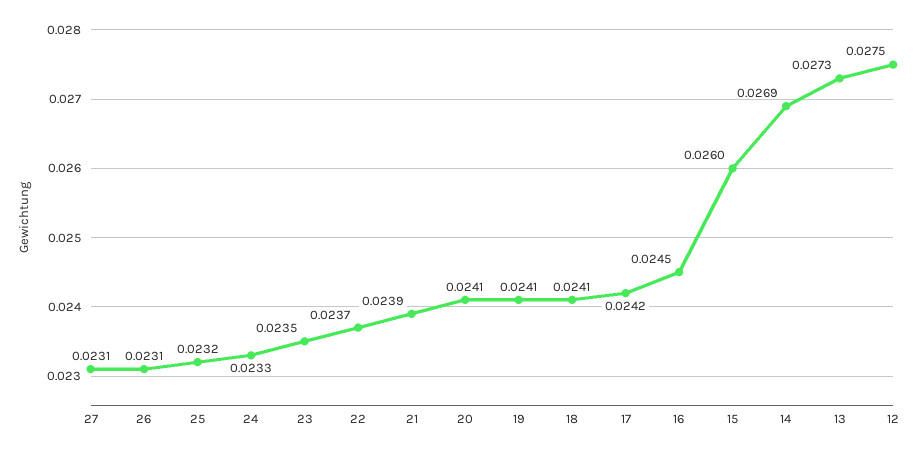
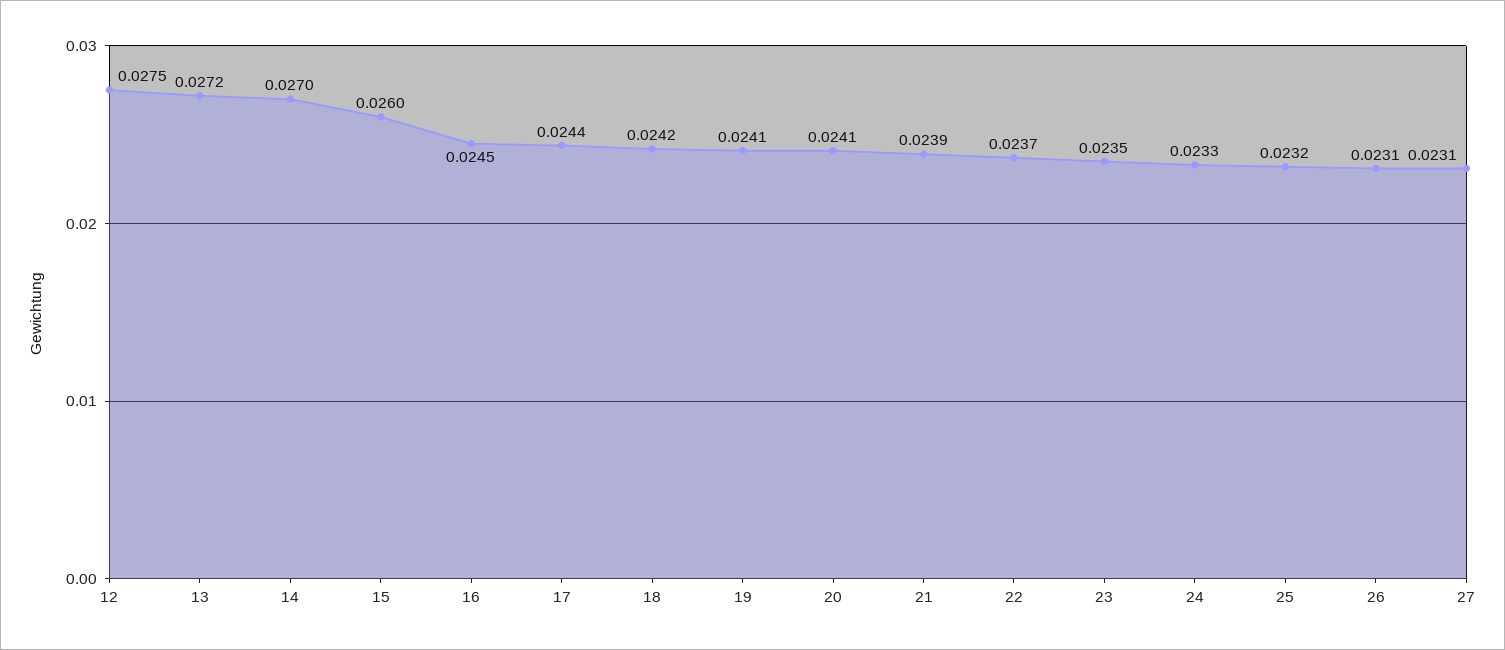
  {
    "27": 0.0231,
    "26": 0.0231,
    "25": 0.0232,
    "24": 0.0233,
    "23": 0.0235,
    "22": 0.0237,
    "21": 0.0239,
    "20": 0.0241,
    "19": 0.0241,
-   "18": 0.0241,
+   "18": 0.0242,
-   "17": 0.0242,
+   "17": 0.0244,
    "16": 0.0245,
    "15": 0.026,
-   "14": 0.0269,
+   "14": 0.027,
-   "13": 0.0273,
+   "13": 0.0272,
    "12": 0.0275
  }

